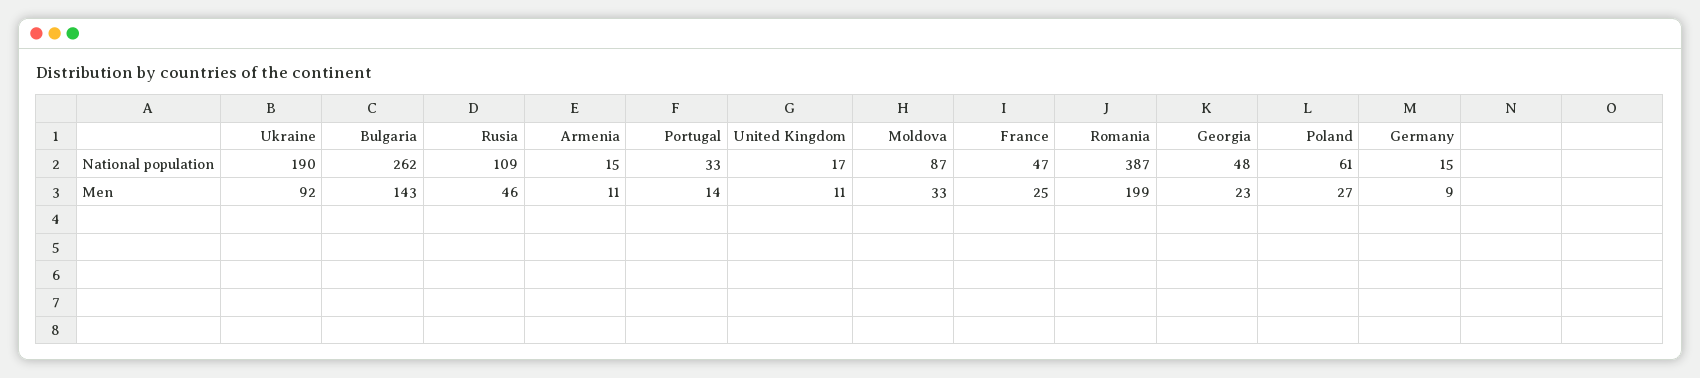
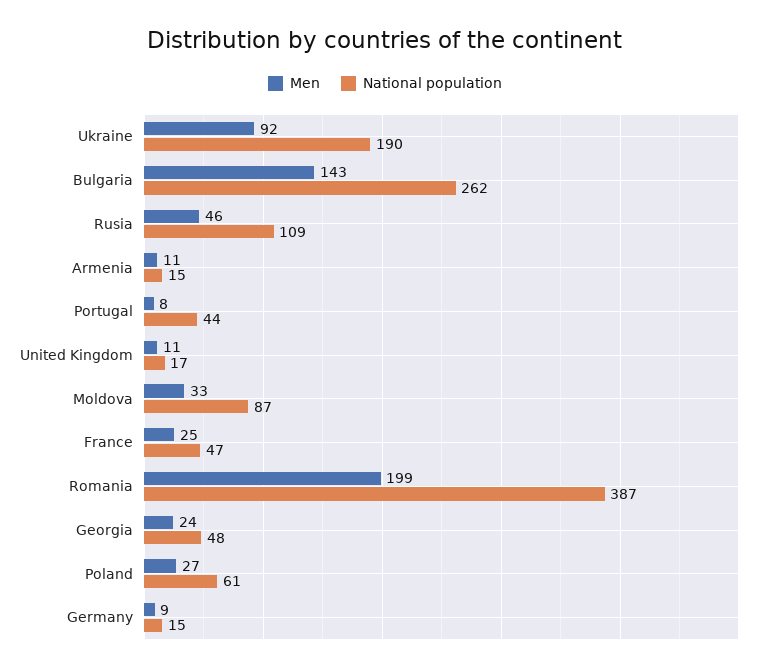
  {
    "National population": {
      "Ukraine": 190,
      "Bulgaria": 262,
      "Rusia": 109,
      "Armenia": 15,
-     "Portugal": 33,
+     "Portugal": 44,
      "United Kingdom": 17,
      "Moldova": 87,
      "France": 47,
      "Romania": 387,
      "Georgia": 48,
      "Poland": 61,
      "Germany": 15
    },
    "Men": {
      "Ukraine": 92,
      "Bulgaria": 143,
      "Rusia": 46,
      "Armenia": 11,
-     "Portugal": 14,
+     "Portugal": 8,
      "United Kingdom": 11,
      "Moldova": 33,
      "France": 25,
      "Romania": 199,
-     "Georgia": 23,
+     "Georgia": 24,
      "Poland": 27,
      "Germany": 9
    }
  }

